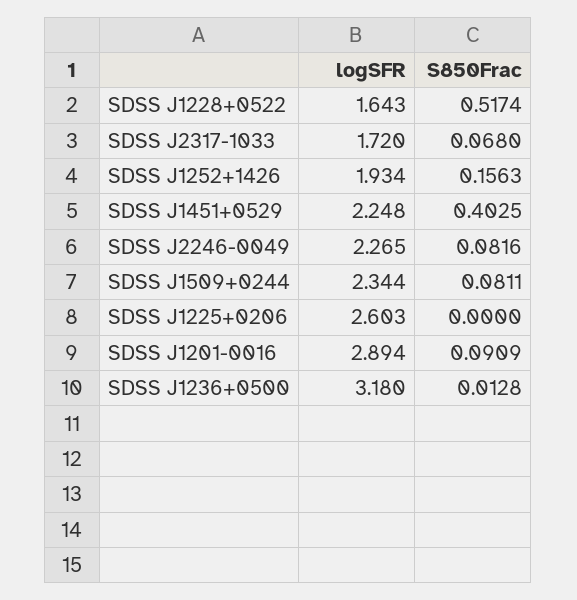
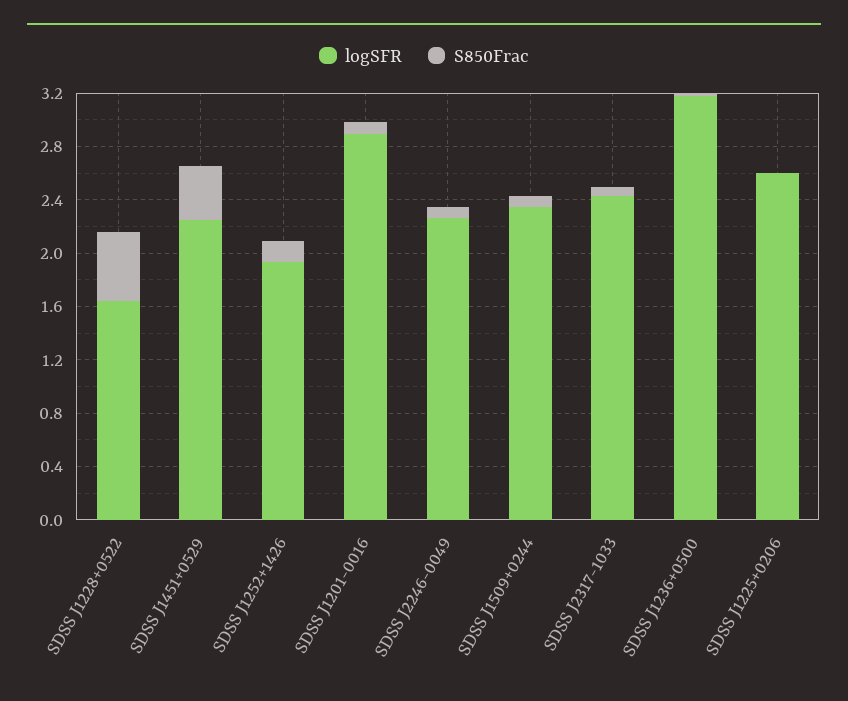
  {
    "logSFR": {
      "SDSS J1228+0522": 1.643,
-     "SDSS J2317-1033": 1.72,
+     "SDSS J2317-1033": 2.4,
      "SDSS J1252+1426": 1.934,
      "SDSS J1451+0529": 2.248,
      "SDSS J2246-0049": 2.265,
      "SDSS J1509+0244": 2.344,
      "SDSS J1225+0206": 2.603,
      "SDSS J1201-0016": 2.894,
      "SDSS J1236+0500": 3.18
    },
    "S850Frac": {
      "SDSS J1228+0522": 0.5174,
      "SDSS J2317-1033": 0.068,
      "SDSS J1252+1426": 0.1563,
      "SDSS J1451+0529": 0.4025,
      "SDSS J2246-0049": 0.0816,
      "SDSS J1509+0244": 0.0811,
      "SDSS J1225+0206": 0,
      "SDSS J1201-0016": 0.0909,
      "SDSS J1236+0500": 0.0128
    }
  }

